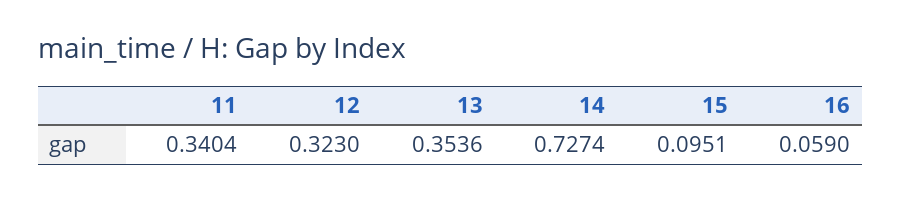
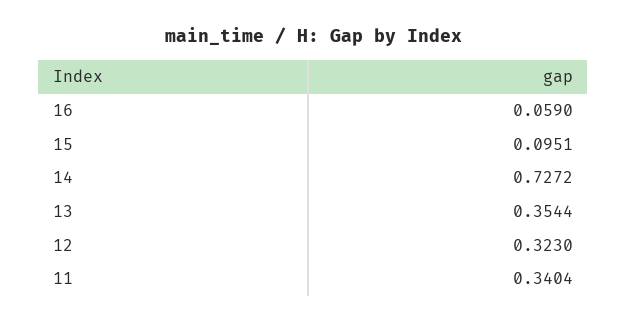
  {
    "11": 0.3404,
    "12": 0.323,
-   "13": 0.3536,
+   "13": 0.3544,
-   "14": 0.7274,
+   "14": 0.7272,
    "15": 0.0951,
    "16": 0.059
  }

